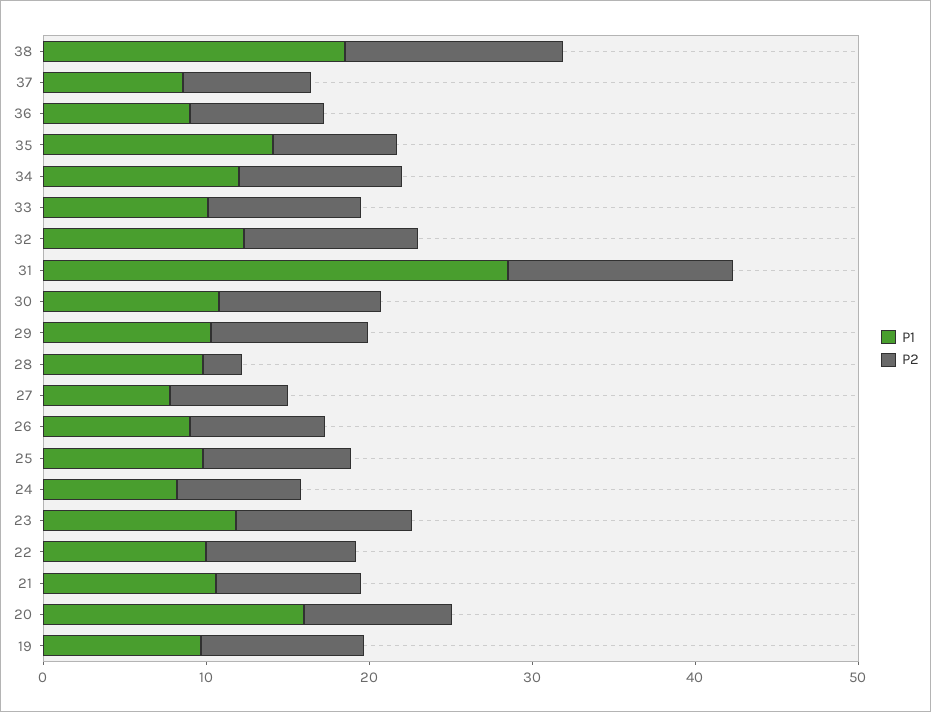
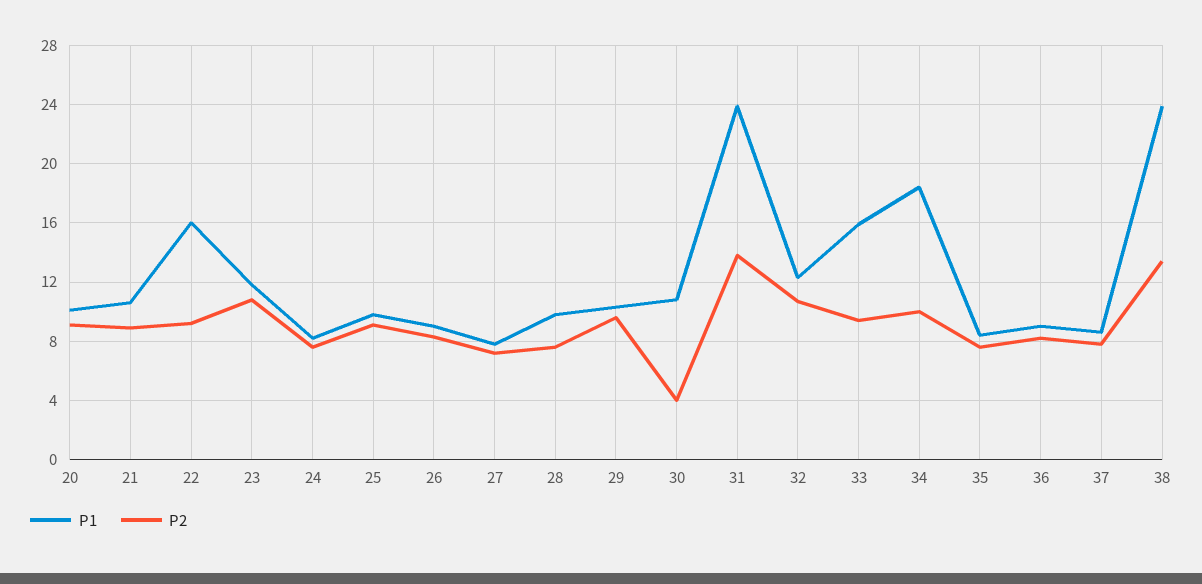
  {
    "P1": {
-     "38": 18,
+     "38": 24,
      "37": 8.5,
      "36": 9,
-     "35": 14,
+     "35": 8.5,
-     "34": 12,
+     "34": 18.5,
-     "33": 10,
+     "33": 16,
      "32": 12.5,
-     "31": 28,
+     "31": 24,
      "30": 11,
      "29": 10.5,
      "28": 10,
      "27": 8,
      "26": 9,
      "25": 10,
      "24": 8,
      "23": 12,
-     "22": 10,
+     "22": 16,
      "21": 10.5,
-     "20": 16,
+     "20": 10
-     "19": 10
    },
    "P2": {
      "38": 13.5,
      "37": 8,
      "36": 8,
      "35": 7.5,
      "34": 10,
      "33": 9.5,
      "32": 10.5,
      "31": 14,
-     "30": 10,
+     "30": 4,
      "29": 9.5,
-     "28": 2,
+     "28": 7.5,
      "27": 7,
      "26": 8.5,
      "25": 9,
      "24": 7.5,
      "23": 11,
      "22": 9,
      "21": 9,
-     "20": 9,
+     "20": 9
-     "19": 10
    }
  }

